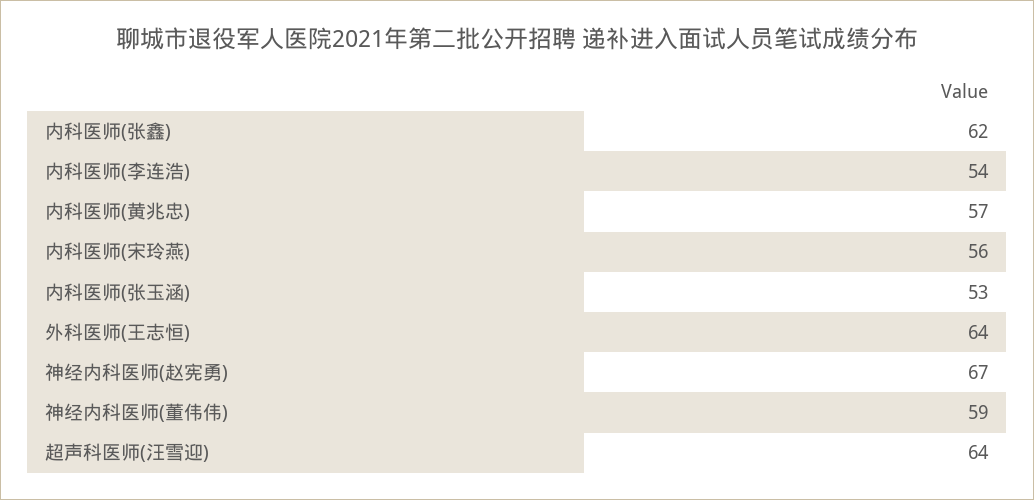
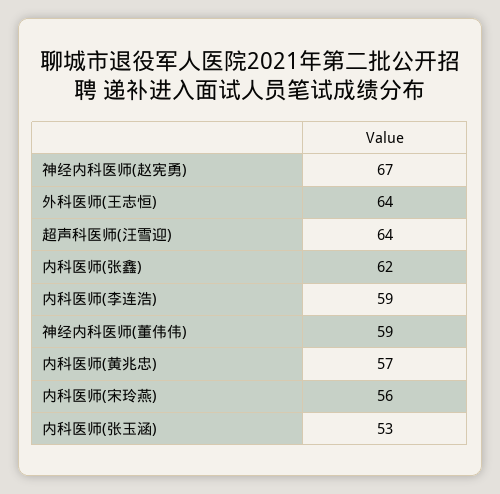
  {
    "内科医师(张鑫)": 62,
-   "内科医师(李连浩)": 54,
+   "内科医师(李连浩)": 59,
    "内科医师(黄兆忠)": 57,
    "内科医师(宋玲燕)": 56,
    "内科医师(张玉涵)": 53,
    "外科医师(王志恒)": 64,
    "神经内科医师(赵宪勇)": 67,
    "神经内科医师(董伟伟)": 59,
    "超声科医师(汪雪迎)": 64
  }

